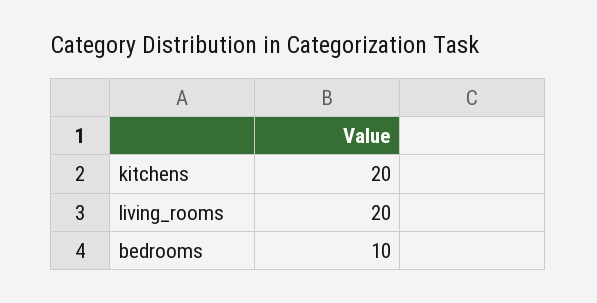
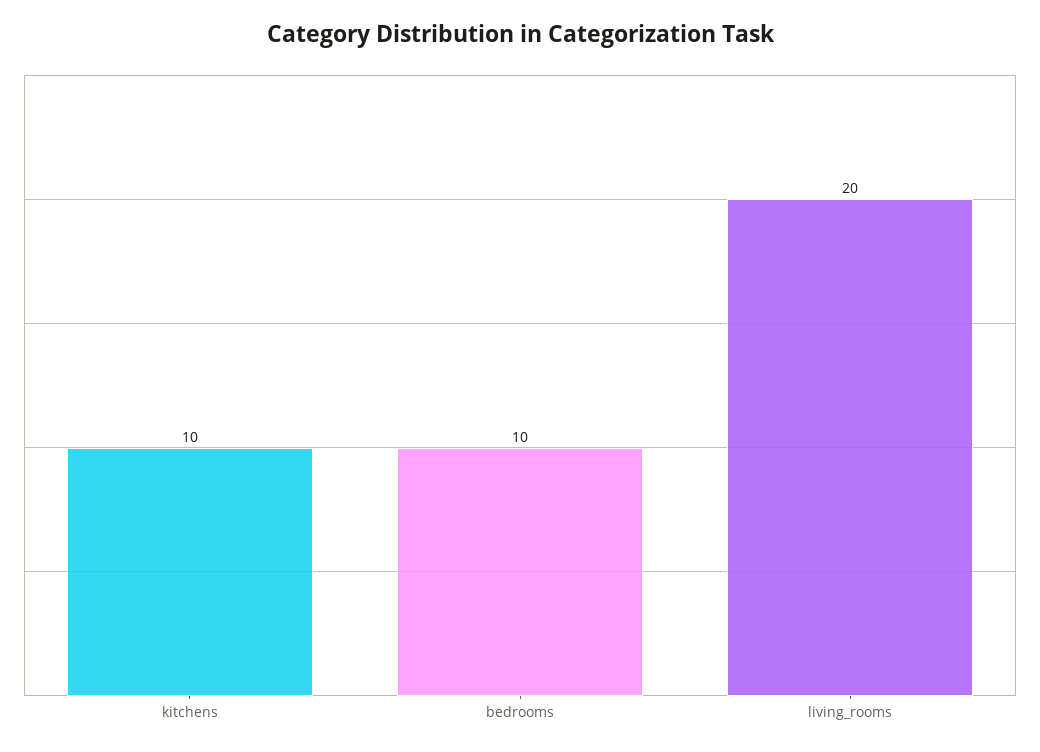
  {
-   "kitchens": 20,
+   "kitchens": 10,
    "living_rooms": 20,
    "bedrooms": 10
  }

